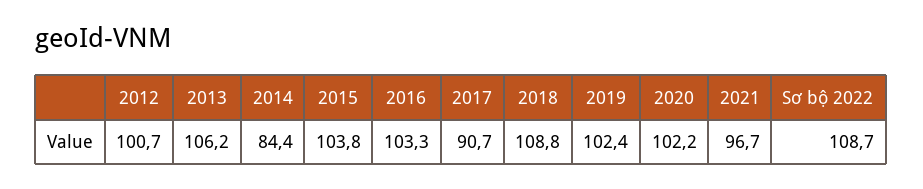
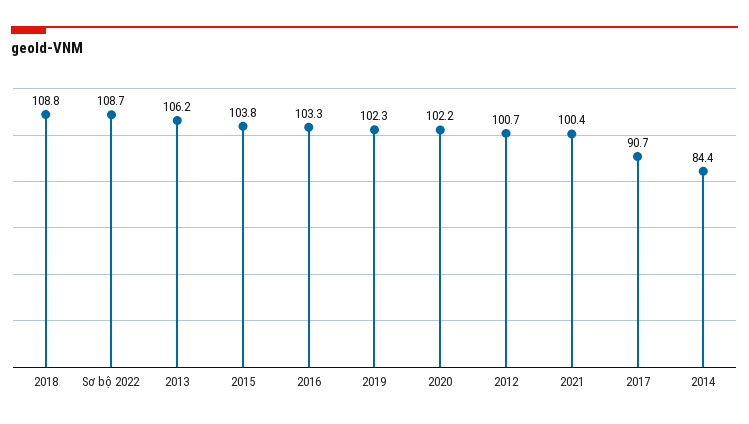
  {
    "2012": 100.7,
    "2013": 106.2,
    "2014": 84.4,
    "2015": 103.8,
    "2016": 103.3,
    "2017": 90.7,
    "2018": 108.8,
-   "2019": 102.4,
+   "2019": 102.3,
    "2020": 102.2,
-   "2021": 96.7,
+   "2021": 100.4,
    "Sơ bộ 2022": 108.7
  }

